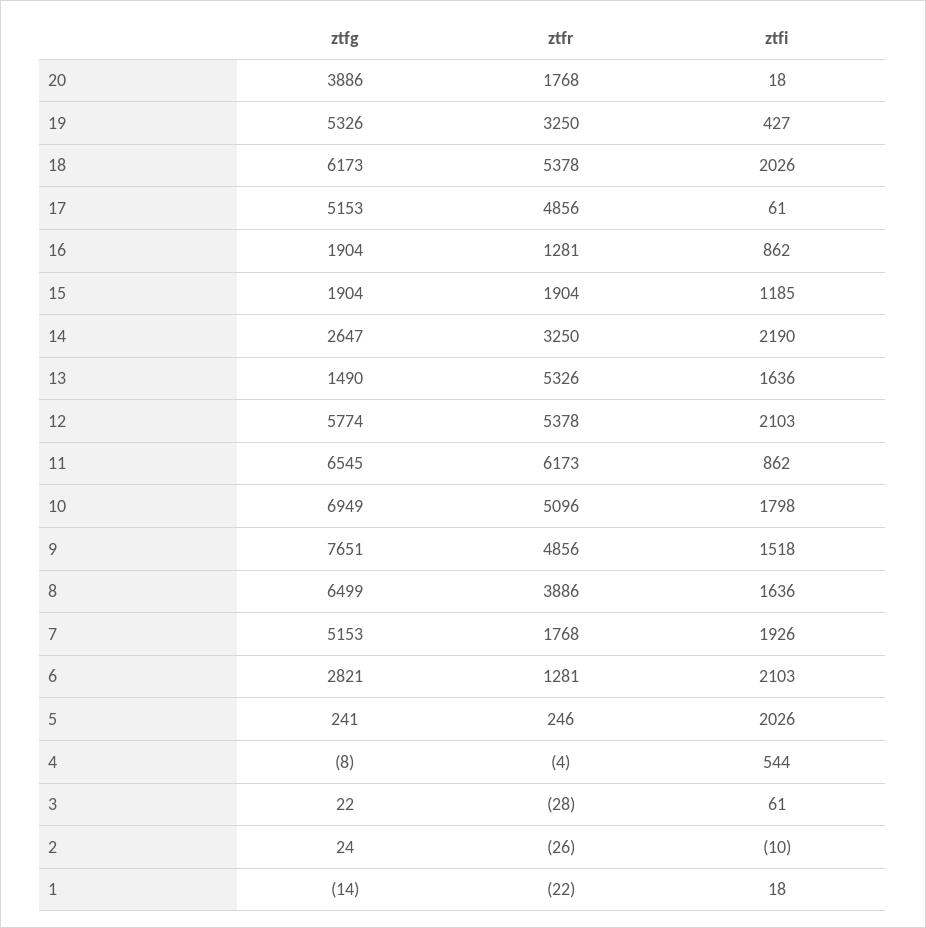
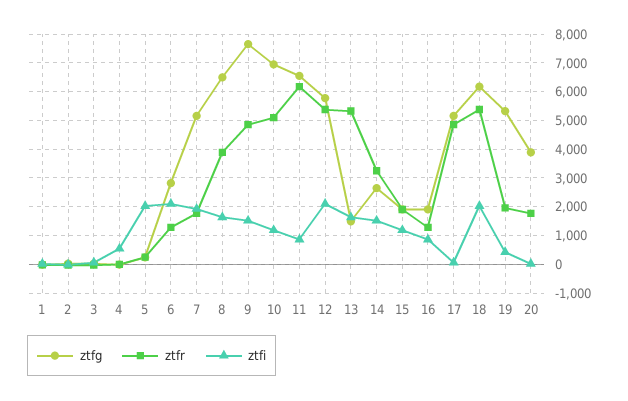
  {
    "ztfg": {
      "20": 3886,
      "19": 5326,
      "18": 6173,
      "17": 5153,
      "16": 1904,
      "15": 1904,
      "14": 2647,
      "13": 1490,
      "12": 5774,
      "11": 6545,
      "10": 6949,
      "9": 7651,
      "8": 6499,
      "7": 5153,
      "6": 2821,
      "5": 241,
      "4": -8,
      "3": 22,
      "2": 24,
      "1": -14
    },
    "ztfr": {
      "20": 1768,
-     "19": 3250,
+     "19": 2000,
      "18": 5378,
      "17": 4856,
      "16": 1281,
      "15": 1904,
      "14": 3250,
      "13": 5326,
      "12": 5378,
      "11": 6173,
      "10": 5096,
      "9": 4856,
      "8": 3886,
      "7": 1768,
      "6": 1281,
      "5": 246,
      "4": -4,
      "3": -28,
      "2": -26,
      "1": -22
    },
    "ztfi": {
      "20": 18,
      "19": 427,
      "18": 2026,
      "17": 61,
      "16": 862,
      "15": 1185,
-     "14": 2190,
+     "14": 1500,
      "13": 1636,
      "12": 2103,
      "11": 862,
-     "10": 1798,
+     "10": 1250,
      "9": 1518,
      "8": 1636,
      "7": 1926,
      "6": 2103,
      "5": 2026,
      "4": 544,
      "3": 61,
      "2": -10,
      "1": 18
    }
  }

